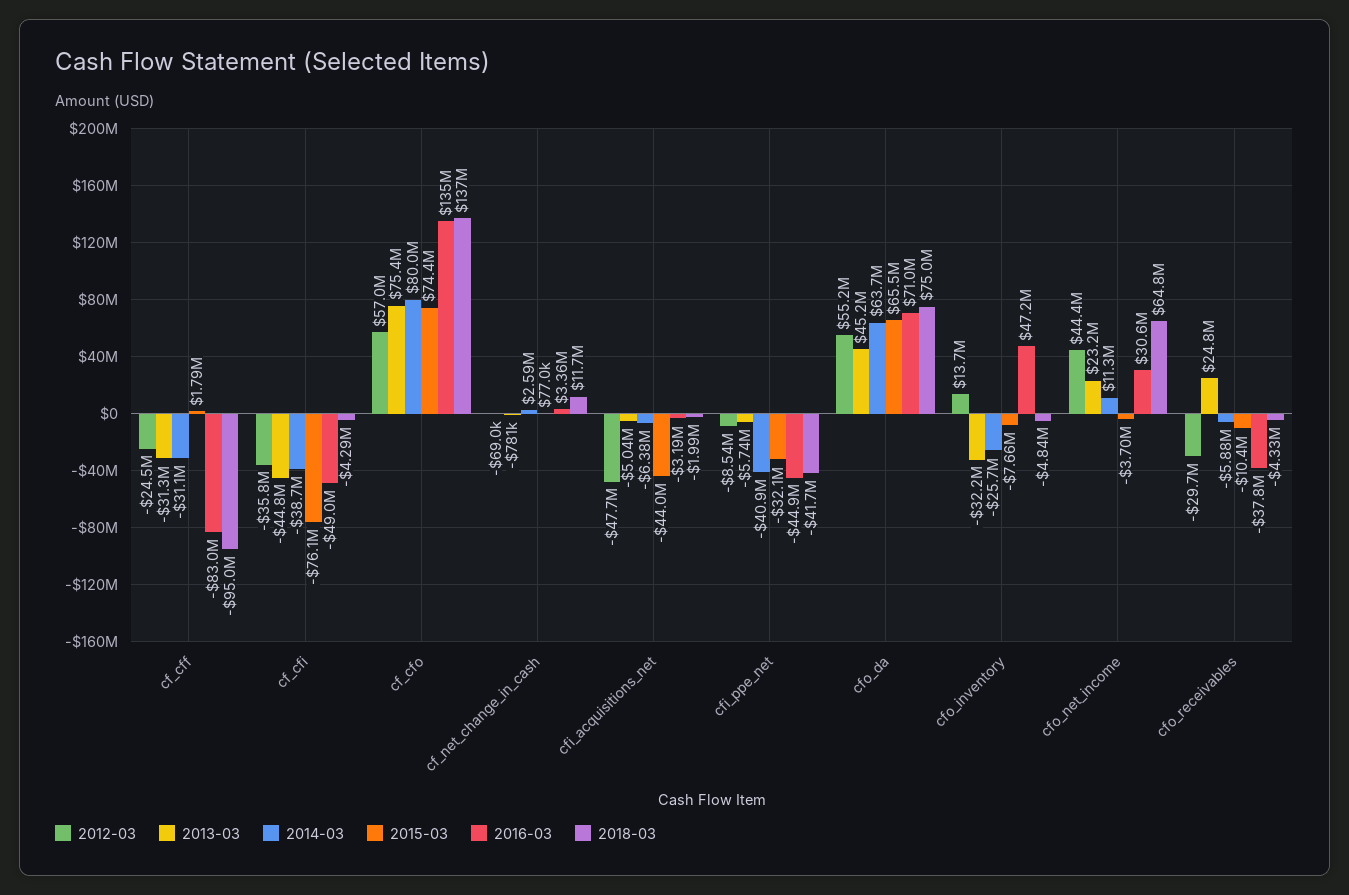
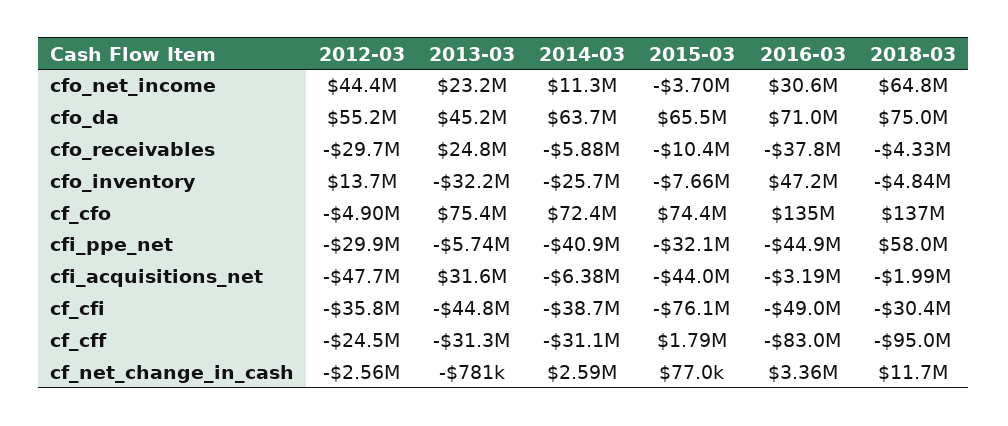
  {
    "2012-03": {
      "cf_cff": -24500000,
      "cf_cfi": -35800000,
-     "cf_cfo": 57000000,
+     "cf_cfo": -4900000,
-     "cf_net_change_in_cash": -69000,
+     "cf_net_change_in_cash": -2560000,
      "cfi_acquisitions_net": -47700000,
-     "cfi_ppe_net": -8540000,
+     "cfi_ppe_net": -29900000,
      "cfo_da": 55200000,
      "cfo_inventory": 13700000,
      "cfo_net_income": 44400000,
      "cfo_receivables": -29700000
    },
    "2013-03": {
      "cf_cff": -31300000,
      "cf_cfi": -44800000,
      "cf_cfo": 75400000,
      "cf_net_change_in_cash": -781000,
-     "cfi_acquisitions_net": -5040000,
+     "cfi_acquisitions_net": 31600000,
      "cfi_ppe_net": -5740000,
      "cfo_da": 45200000,
      "cfo_inventory": -32200000,
      "cfo_net_income": 23200000,
      "cfo_receivables": 24800000
    },
    "2014-03": {
      "cf_cff": -31100000,
      "cf_cfi": -38700000,
-     "cf_cfo": 80000000,
+     "cf_cfo": 72400000,
      "cf_net_change_in_cash": 2590000,
      "cfi_acquisitions_net": -6380000,
      "cfi_ppe_net": -40900000,
      "cfo_da": 63700000,
      "cfo_inventory": -25700000,
      "cfo_net_income": 11300000,
      "cfo_receivables": -5880000
    },
    "2015-03": {
      "cf_cff": 1790000,
      "cf_cfi": -76100000,
      "cf_cfo": 74400000,
      "cf_net_change_in_cash": 77000,
      "cfi_acquisitions_net": -44000000,
      "cfi_ppe_net": -32100000,
      "cfo_da": 65500000,
      "cfo_inventory": -7660000,
      "cfo_net_income": -3700000,
      "cfo_receivables": -10400000
    },
    "2016-03": {
      "cf_cff": -83000000,
      "cf_cfi": -49000000,
      "cf_cfo": 135000000,
      "cf_net_change_in_cash": 3360000,
      "cfi_acquisitions_net": -3190000,
      "cfi_ppe_net": -44900000,
      "cfo_da": 71000000,
      "cfo_inventory": 47200000,
      "cfo_net_income": 30600000,
      "cfo_receivables": -37800000
    },
    "2018-03": {
      "cf_cff": -95000000,
-     "cf_cfi": -4290000,
+     "cf_cfi": -30400000,
      "cf_cfo": 137000000,
      "cf_net_change_in_cash": 11700000,
      "cfi_acquisitions_net": -1990000,
-     "cfi_ppe_net": -41700000,
+     "cfi_ppe_net": 58000000,
      "cfo_da": 75000000,
      "cfo_inventory": -4840000,
      "cfo_net_income": 64800000,
      "cfo_receivables": -4330000
    }
  }

